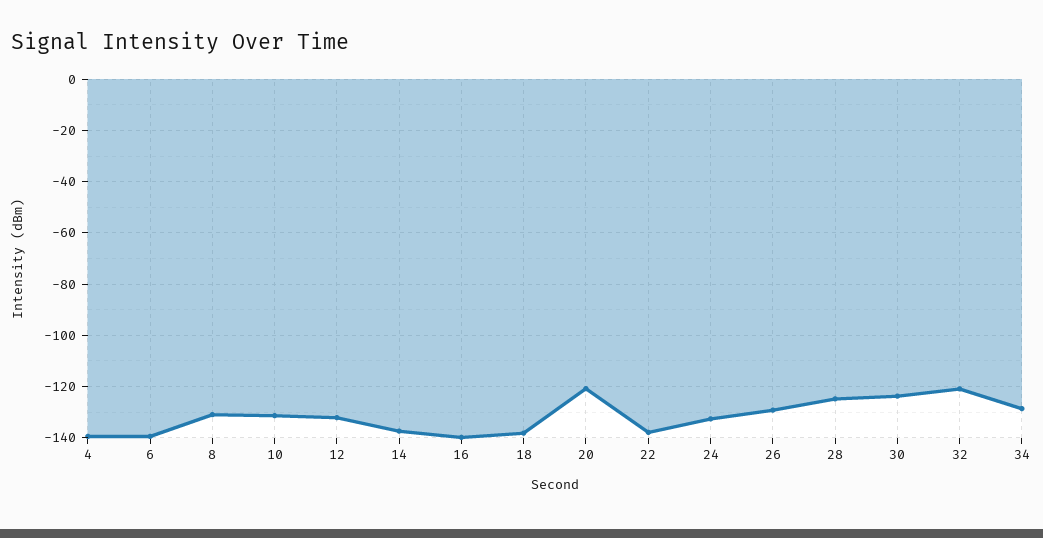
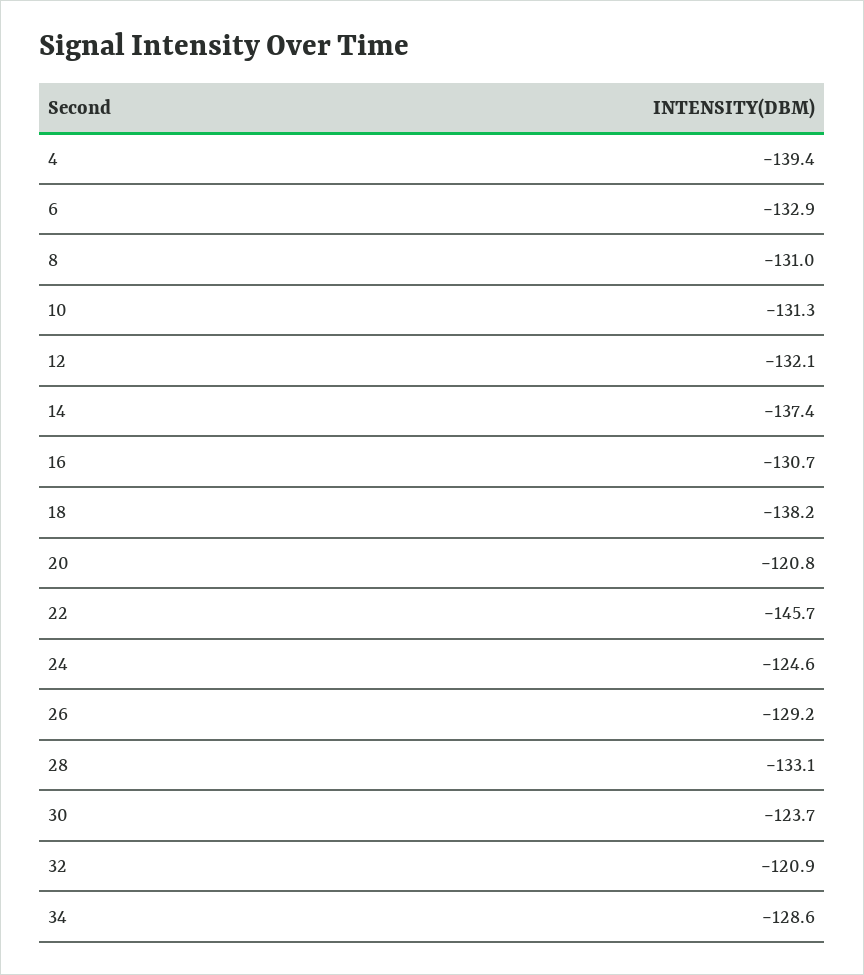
  {
    "4": -139.4,
-   "6": -140,
+   "6": -132.9,
    "8": -131,
    "10": -131.3,
    "12": -132.1,
    "14": -137.4,
-   "16": -140,
+   "16": -130.7,
    "18": -138.2,
    "20": -120.8,
-   "22": -137.5,
+   "22": -145.7,
-   "24": -132.5,
+   "24": -124.6,
    "26": -129.2,
-   "28": -125,
+   "28": -133.1,
    "30": -123.7,
    "32": -120.9,
    "34": -128.6
  }

